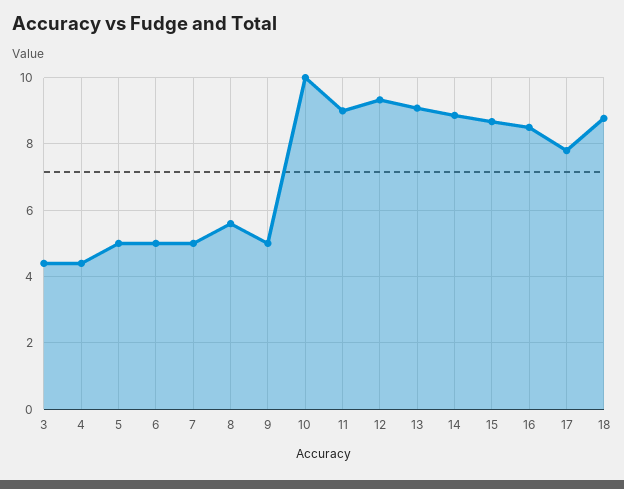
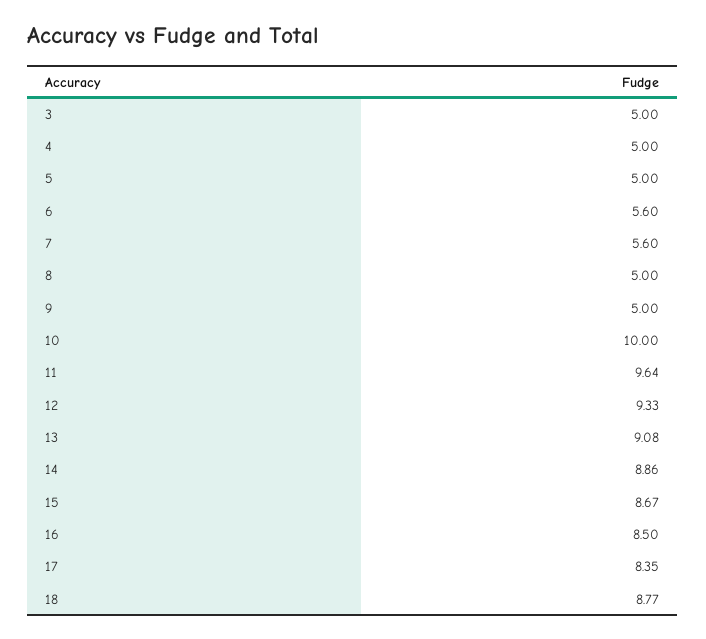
  {
-   "3": 4.4,
+   "3": 5,
-   "4": 4.4,
+   "4": 5,
    "5": 5,
-   "6": 5,
+   "6": 5.6,
-   "7": 5,
+   "7": 5.6,
-   "8": 5.6,
+   "8": 5,
    "9": 5,
    "10": 10,
-   "11": 9,
+   "11": 9.64,
    "12": 9.33,
    "13": 9.08,
    "14": 8.86,
    "15": 8.67,
    "16": 8.5,
-   "17": 7.8,
+   "17": 8.35,
    "18": 8.77
  }

